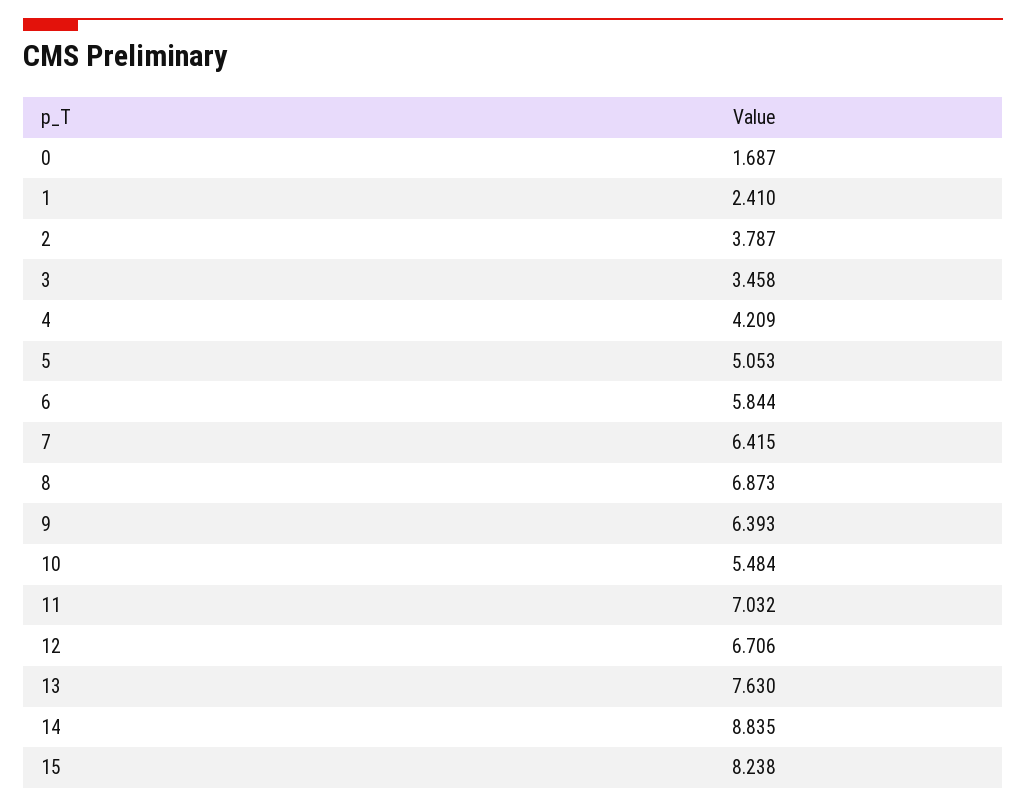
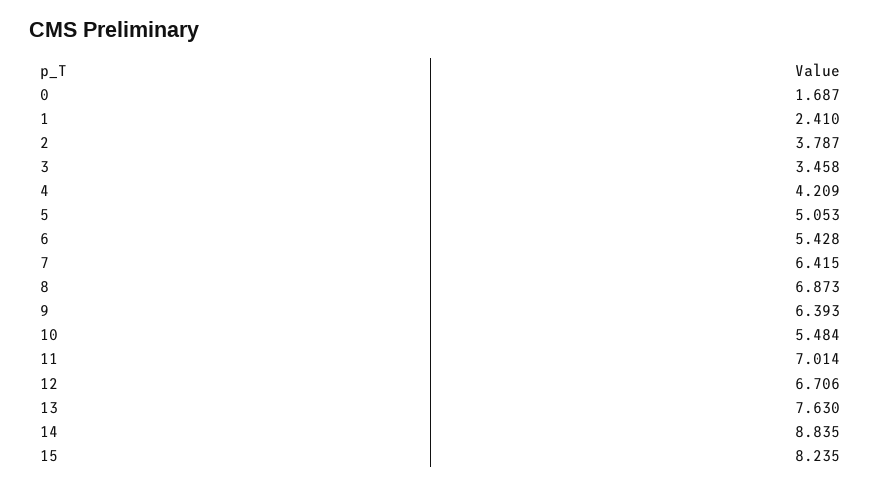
  {
    "0": 1.687,
    "1": 2.41,
    "2": 3.787,
    "3": 3.458,
    "4": 4.209,
    "5": 5.053,
-   "6": 5.844,
+   "6": 5.428,
    "7": 6.415,
    "8": 6.873,
    "9": 6.393,
    "10": 5.484,
-   "11": 7.032,
+   "11": 7.014,
    "12": 6.706,
    "13": 7.63,
    "14": 8.835,
-   "15": 8.238
+   "15": 8.235
  }

